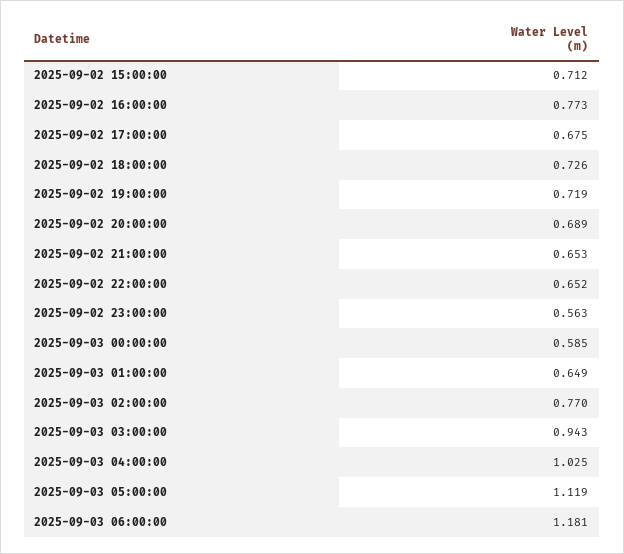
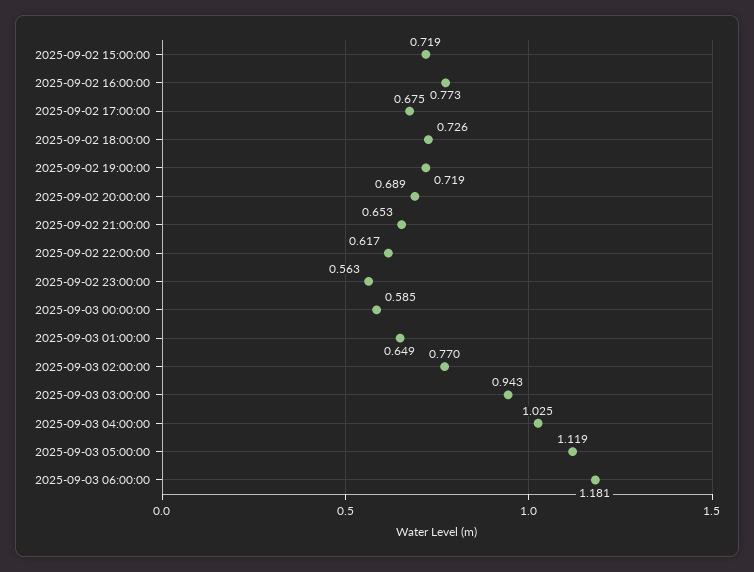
  {
-   "2025-09-02 15:00:00": 0.712,
+   "2025-09-02 15:00:00": 0.719,
    "2025-09-02 16:00:00": 0.773,
    "2025-09-02 17:00:00": 0.675,
    "2025-09-02 18:00:00": 0.726,
    "2025-09-02 19:00:00": 0.719,
    "2025-09-02 20:00:00": 0.689,
    "2025-09-02 21:00:00": 0.653,
-   "2025-09-02 22:00:00": 0.652,
+   "2025-09-02 22:00:00": 0.617,
    "2025-09-02 23:00:00": 0.563,
    "2025-09-03 00:00:00": 0.585,
    "2025-09-03 01:00:00": 0.649,
    "2025-09-03 02:00:00": 0.77,
    "2025-09-03 03:00:00": 0.943,
    "2025-09-03 04:00:00": 1.025,
    "2025-09-03 05:00:00": 1.119,
    "2025-09-03 06:00:00": 1.181
  }

